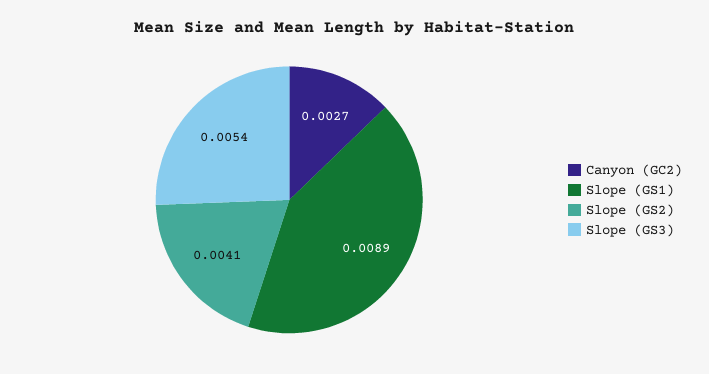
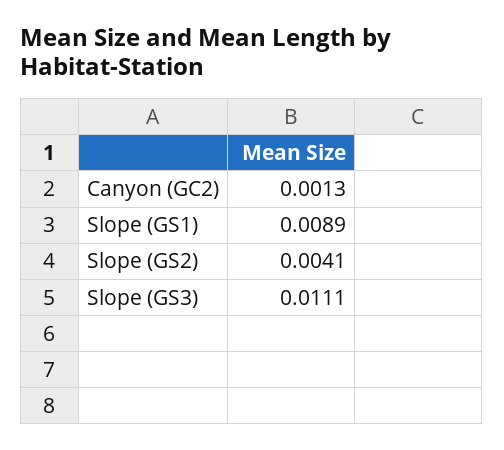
  {
-   "Canyon (GC2)": 0.0027,
+   "Canyon (GC2)": 0.0013,
    "Slope (GS1)": 0.0089,
    "Slope (GS2)": 0.0041,
-   "Slope (GS3)": 0.0054
+   "Slope (GS3)": 0.0111
  }

